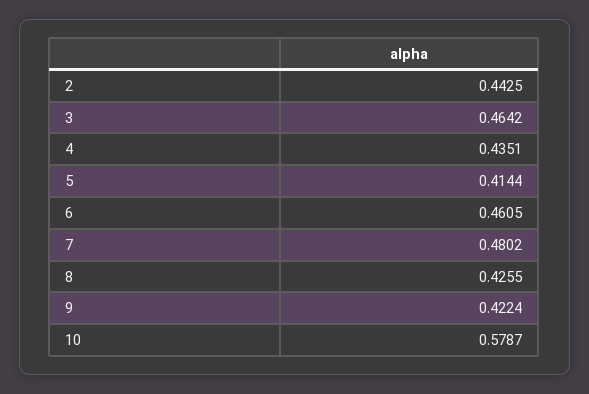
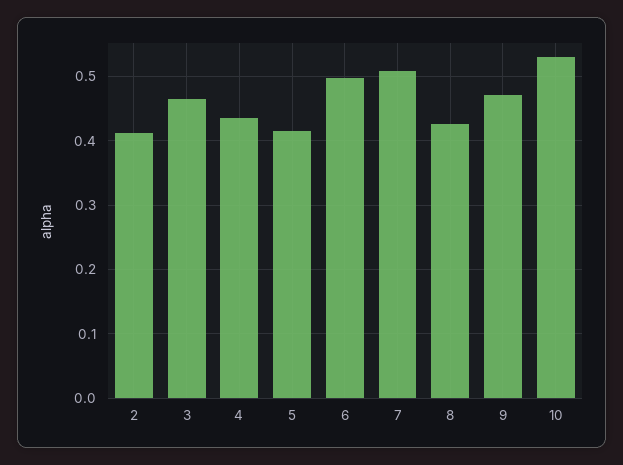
  {
-   "2": 0.4425,
+   "2": 0.41,
    "3": 0.4642,
    "4": 0.4351,
    "5": 0.4144,
-   "6": 0.4605,
+   "6": 0.5,
-   "7": 0.4802,
+   "7": 0.51,
    "8": 0.4255,
-   "9": 0.4224,
+   "9": 0.47,
-   "10": 0.5787
+   "10": 0.53
  }

